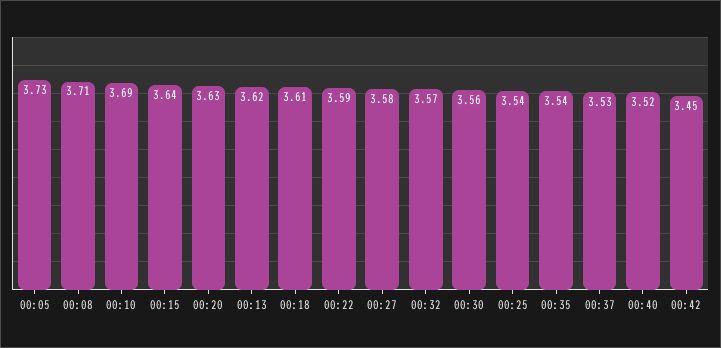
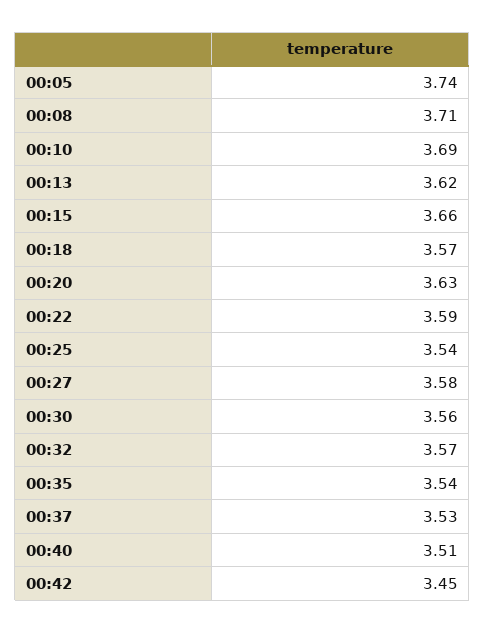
  {
-   "00:05": 3.73,
+   "00:05": 3.74,
    "00:08": 3.71,
    "00:10": 3.69,
-   "00:15": 3.64,
+   "00:15": 3.66,
    "00:20": 3.63,
    "00:13": 3.62,
-   "00:18": 3.61,
+   "00:18": 3.57,
    "00:22": 3.59,
    "00:27": 3.58,
    "00:32": 3.57,
    "00:30": 3.56,
    "00:25": 3.54,
    "00:35": 3.54,
    "00:37": 3.53,
-   "00:40": 3.52,
+   "00:40": 3.51,
    "00:42": 3.45
  }

